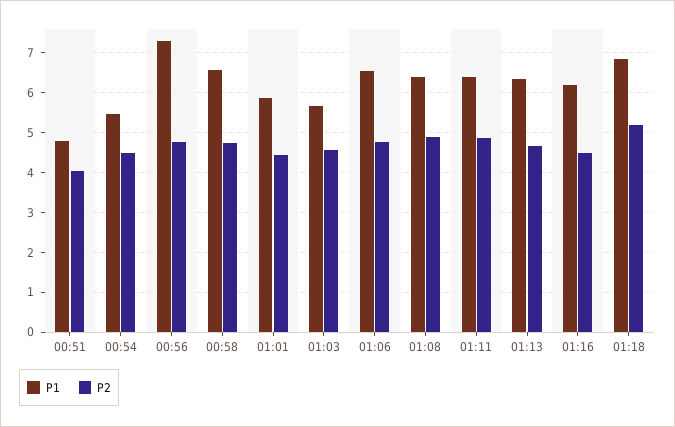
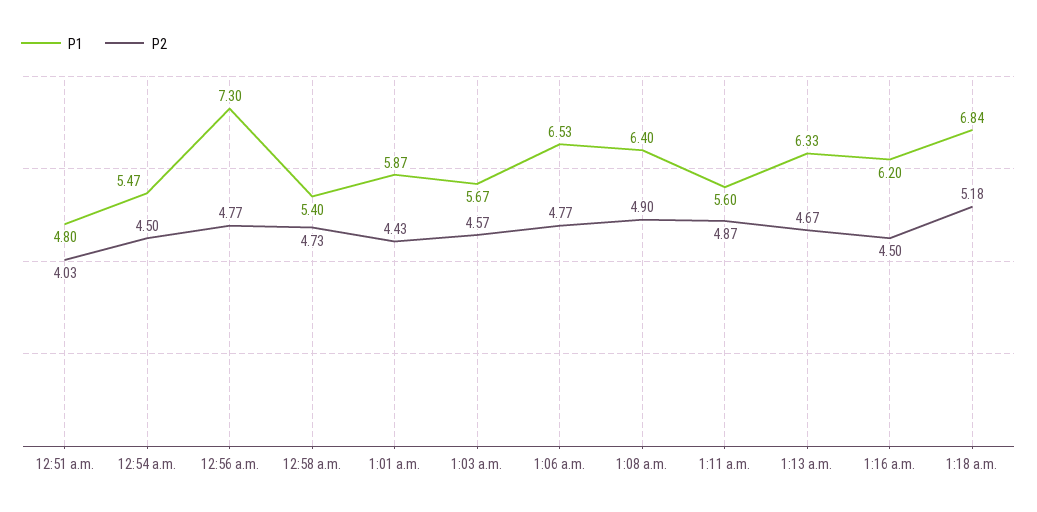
  {
    "P1": {
      "00:51": 4.8,
      "00:54": 5.47,
      "00:56": 7.3,
-     "00:58": 6.6,
+     "00:58": 5.4,
      "01:01": 5.87,
      "01:03": 5.67,
      "01:06": 6.53,
      "01:08": 6.4,
-     "01:11": 6.4,
+     "01:11": 5.6,
      "01:13": 6.33,
      "01:16": 6.2,
      "01:18": 6.84
    },
    "P2": {
      "00:51": 4.03,
      "00:54": 4.5,
      "00:56": 4.77,
      "00:58": 4.73,
      "01:01": 4.43,
      "01:03": 4.57,
      "01:06": 4.77,
      "01:08": 4.9,
      "01:11": 4.87,
      "01:13": 4.67,
      "01:16": 4.5,
      "01:18": 5.18
    }
  }

